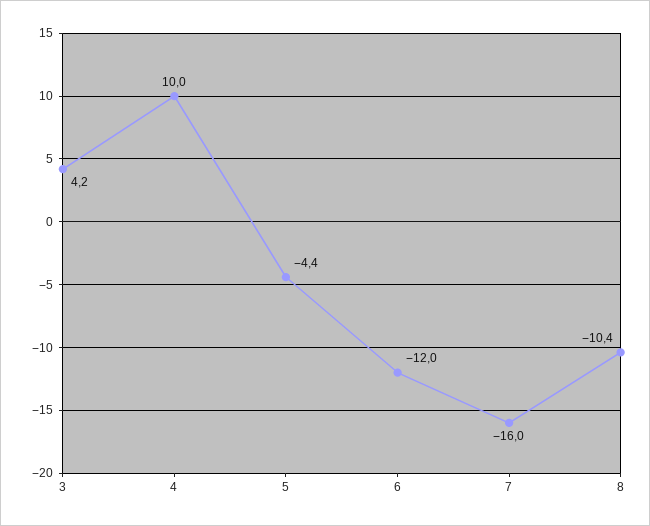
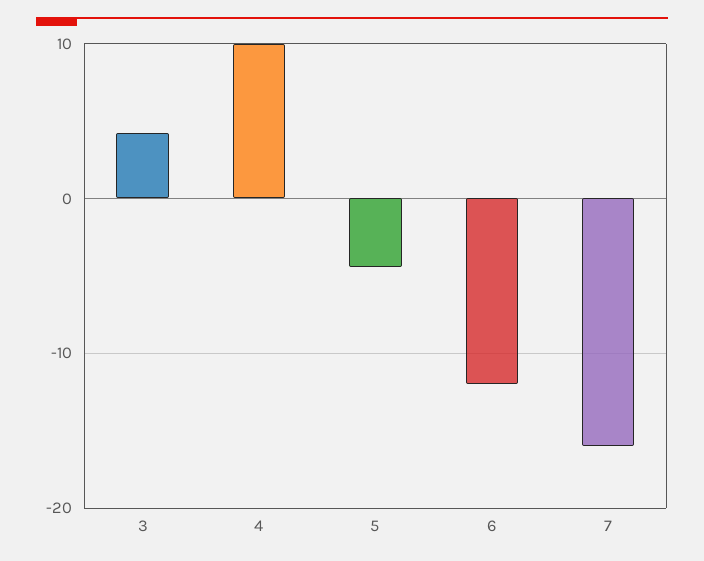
  {
    "3": 4.2,
    "4": 10,
    "5": -4.4,
    "6": -12,
-   "7": -16,
+   "7": -16
-   "8": -10.4
  }

